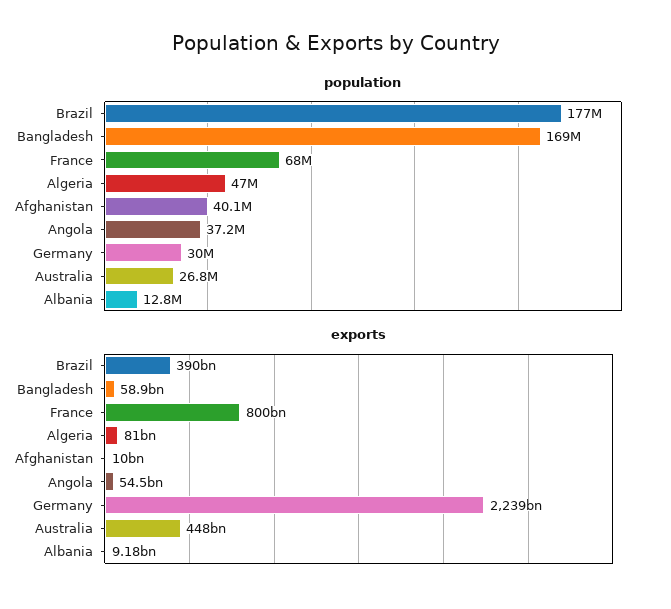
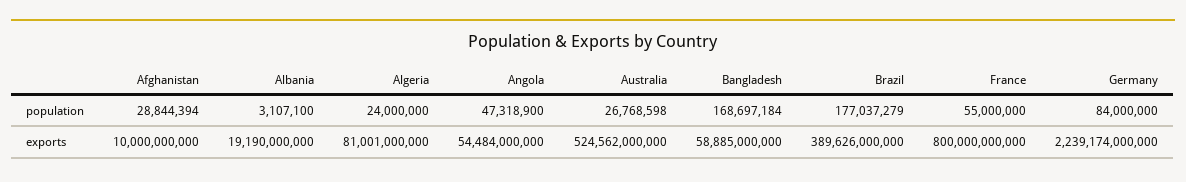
  {
    "population": {
      "Brazil": 177037279,
      "Bangladesh": 168697184,
-     "France": 68000000,
+     "France": 55000000,
-     "Algeria": 47000000,
+     "Algeria": 24000000,
-     "Afghanistan": 40100000,
+     "Afghanistan": 28844394,
-     "Angola": 37200000,
+     "Angola": 47318900,
-     "Germany": 30000000,
+     "Germany": 84000000,
      "Australia": 26768598,
-     "Albania": 12800000
+     "Albania": 3107100
    },
    "exports": {
      "Brazil": 389626000000,
      "Bangladesh": 58885000000,
      "France": 800000000000,
      "Algeria": 81001000000,
      "Afghanistan": 10000000000,
      "Angola": 54484000000,
      "Germany": 2239174000000,
-     "Australia": 448000000000,
+     "Australia": 524562000000,
-     "Albania": 9180000000
+     "Albania": 19190000000
    }
  }

